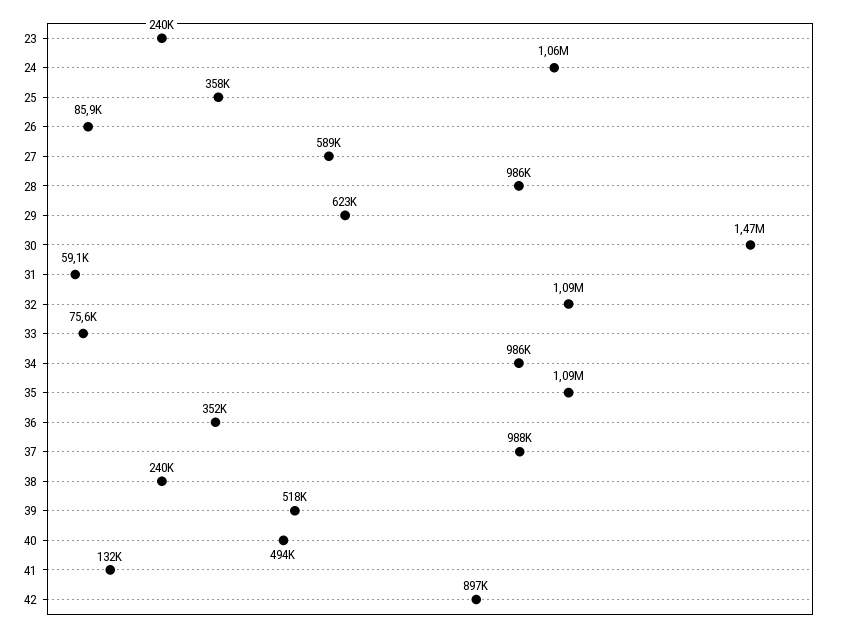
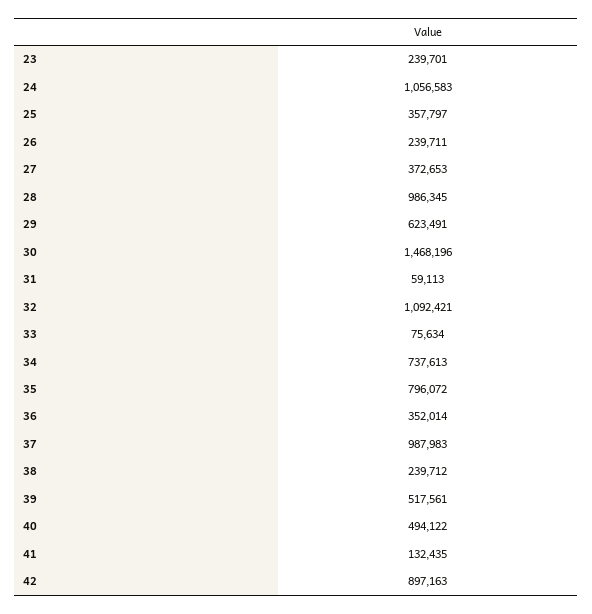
  {
    "23": 239701,
    "24": 1056583,
    "25": 357797,
-   "26": 85900,
+   "26": 239711,
-   "27": 589000,
+   "27": 372653,
    "28": 986345,
    "29": 623491,
    "30": 1468196,
    "31": 59113,
    "32": 1092421,
    "33": 75634,
-   "34": 986000,
+   "34": 737613,
-   "35": 1090000,
+   "35": 796072,
    "36": 352014,
    "37": 987983,
    "38": 239712,
    "39": 517561,
    "40": 494122,
    "41": 132435,
    "42": 897163
  }

